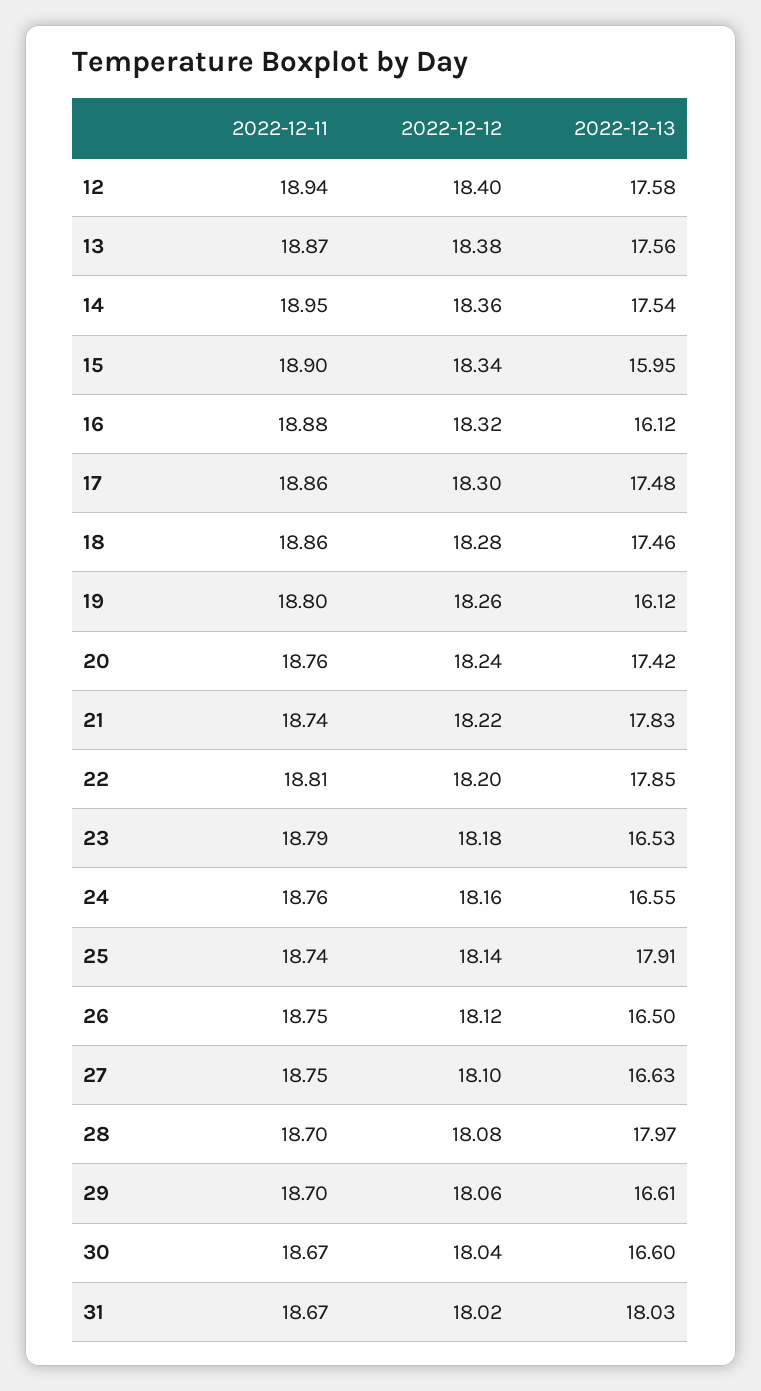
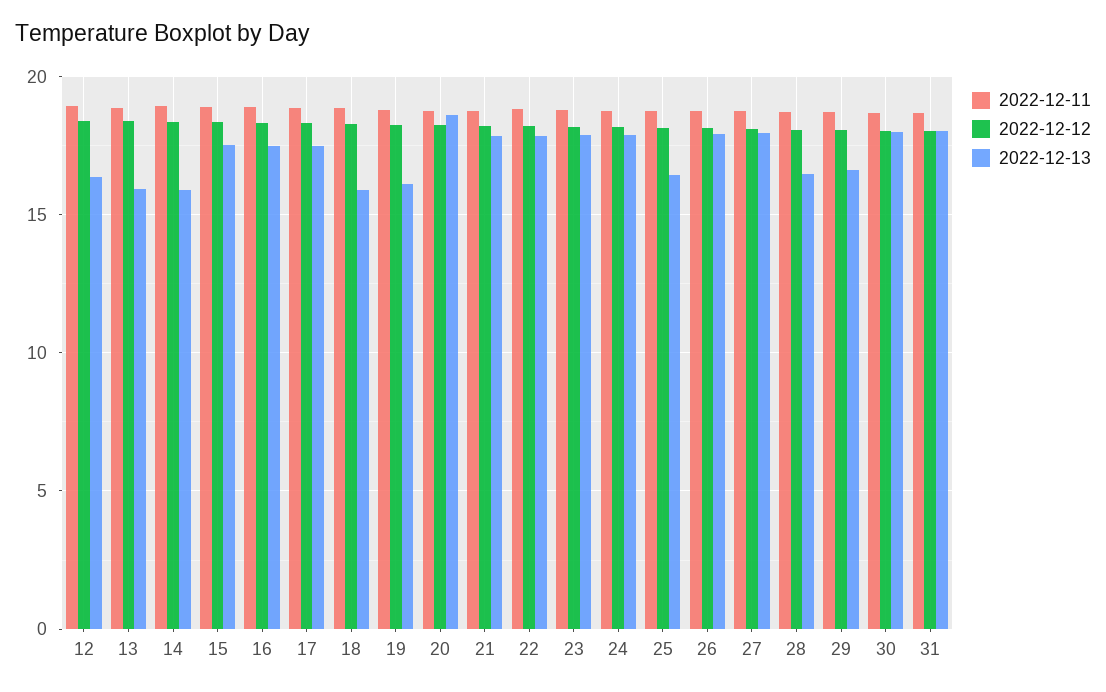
  {
    "2022-12-11": {
      "12": 18.94,
      "13": 18.87,
      "14": 18.95,
      "15": 18.9,
      "16": 18.88,
      "17": 18.86,
      "18": 18.86,
      "19": 18.8,
      "20": 18.76,
      "21": 18.74,
      "22": 18.81,
      "23": 18.79,
      "24": 18.76,
      "25": 18.74,
      "26": 18.75,
      "27": 18.75,
      "28": 18.7,
      "29": 18.7,
      "30": 18.67,
      "31": 18.67
    },
    "2022-12-12": {
      "12": 18.4,
      "13": 18.38,
      "14": 18.36,
      "15": 18.34,
      "16": 18.32,
      "17": 18.3,
      "18": 18.28,
      "19": 18.26,
      "20": 18.24,
      "21": 18.22,
      "22": 18.2,
      "23": 18.18,
      "24": 18.16,
      "25": 18.14,
      "26": 18.12,
      "27": 18.1,
      "28": 18.08,
      "29": 18.06,
      "30": 18.04,
      "31": 18.02
    },
    "2022-12-13": {
-     "12": 17.58,
+     "12": 16.5,
-     "13": 17.56,
+     "13": 16,
-     "14": 17.54,
+     "14": 16,
-     "15": 15.95,
+     "15": 17.5,
-     "16": 16.12,
+     "16": 17.5,
      "17": 17.48,
-     "18": 17.46,
+     "18": 16,
      "19": 16.12,
-     "20": 17.42,
+     "20": 18.5,
      "21": 17.83,
      "22": 17.85,
-     "23": 16.53,
+     "23": 18,
-     "24": 16.55,
+     "24": 18,
-     "25": 17.91,
+     "25": 16.5,
-     "26": 16.5,
+     "26": 18,
-     "27": 16.63,
+     "27": 18,
-     "28": 17.97,
+     "28": 16.5,
      "29": 16.61,
-     "30": 16.6,
+     "30": 18,
      "31": 18.03
    }
  }

